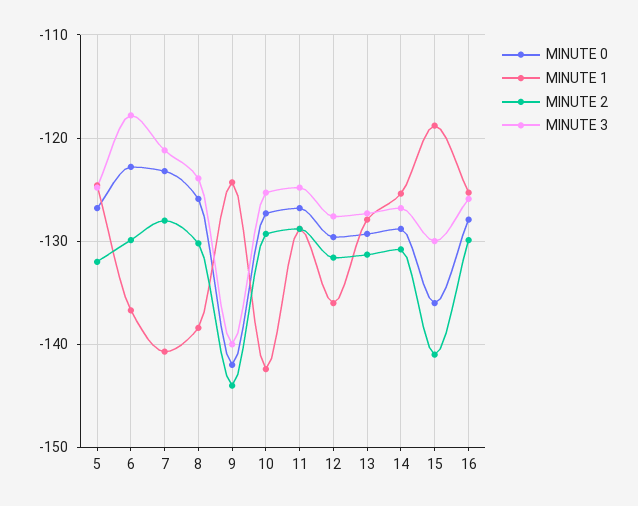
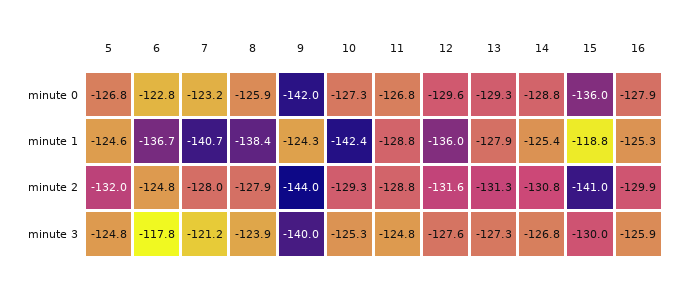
  {
    "MINUTE 0": {
      "5": -126.8,
      "6": -122.8,
      "7": -123.2,
      "8": -125.9,
      "9": -142,
      "10": -127.3,
      "11": -126.8,
      "12": -129.6,
      "13": -129.3,
      "14": -128.8,
      "15": -136,
      "16": -127.9
    },
    "MINUTE 1": {
      "5": -124.6,
      "6": -136.7,
      "7": -140.7,
      "8": -138.4,
      "9": -124.3,
      "10": -142.4,
      "11": -128.8,
      "12": -136,
      "13": -127.9,
      "14": -125.4,
      "15": -118.8,
      "16": -125.3
    },
    "MINUTE 2": {
      "5": -132,
-     "6": -130,
+     "6": -124.8,
      "7": -128,
-     "8": -130,
+     "8": -127.9,
      "9": -144,
      "10": -129.3,
      "11": -128.8,
      "12": -131.6,
      "13": -131.3,
      "14": -130.8,
      "15": -141,
      "16": -129.9
    },
    "MINUTE 3": {
      "5": -124.8,
      "6": -117.8,
      "7": -121.2,
      "8": -123.9,
      "9": -140,
      "10": -125.3,
      "11": -124.8,
      "12": -127.6,
      "13": -127.3,
      "14": -126.8,
      "15": -130,
      "16": -125.9
    }
  }

